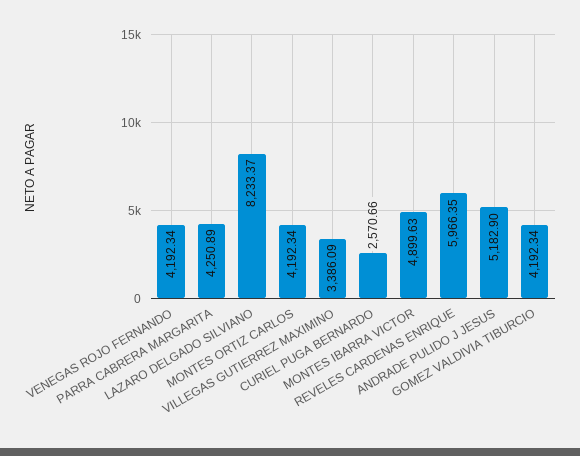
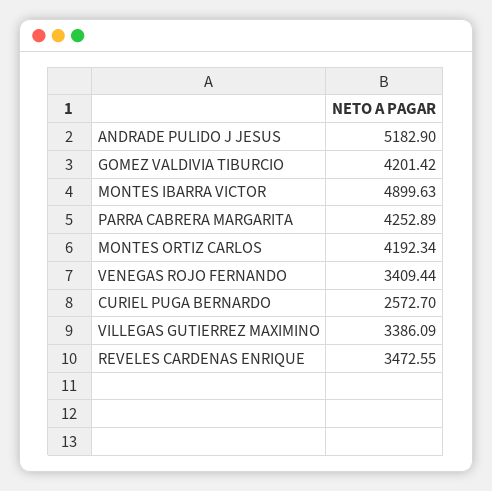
  {
-   "VENEGAS ROJO FERNANDO": 4192.34,
+   "VENEGAS ROJO FERNANDO": 3409.44,
-   "PARRA CABRERA MARGARITA": 4250.89,
+   "PARRA CABRERA MARGARITA": 4252.89,
-   "LAZARO DELGADO SILVIANO": 8233.37,
    "MONTES ORTIZ CARLOS": 4192.34,
    "VILLEGAS GUTIERREZ MAXIMINO": 3386.09,
-   "CURIEL PUGA BERNARDO": 2570.66,
+   "CURIEL PUGA BERNARDO": 2572.7,
    "MONTES IBARRA VICTOR": 4899.63,
-   "REVELES CARDENAS ENRIQUE": 5966.35,
+   "REVELES CARDENAS ENRIQUE": 3472.55,
    "ANDRADE PULIDO J JESUS": 5182.9,
-   "GOMEZ VALDIVIA TIBURCIO": 4192.34
+   "GOMEZ VALDIVIA TIBURCIO": 4201.42
  }

